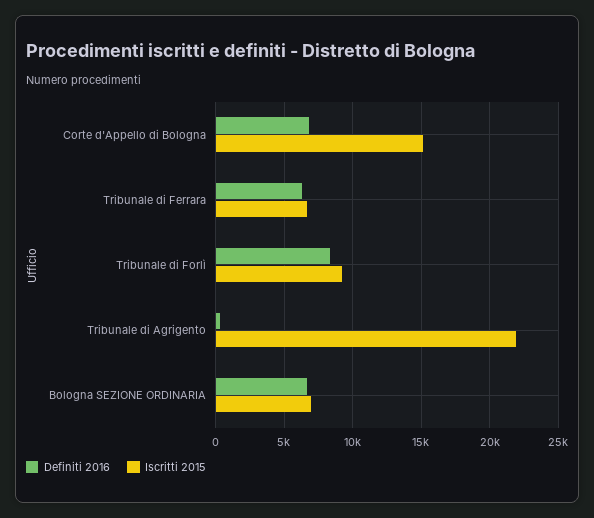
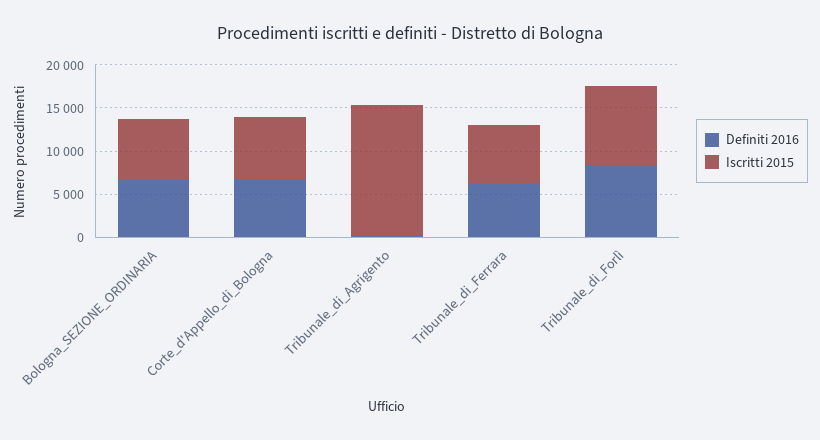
  {
    "Definiti 2016": {
      "Corte d'Appello di Bologna": 7000,
      "Tribunale di Ferrara": 6500,
      "Tribunale di Forlì": 8500,
      "Tribunale di Agrigento": 500,
      "Bologna SEZIONE ORDINARIA": 6500
    },
    "Iscritti 2015": {
-     "Corte d'Appello di Bologna": 15000,
+     "Corte d'Appello di Bologna": 7000,
      "Tribunale di Ferrara": 6500,
      "Tribunale di Forlì": 9000,
-     "Tribunale di Agrigento": 22000,
+     "Tribunale di Agrigento": 15000,
      "Bologna SEZIONE ORDINARIA": 7000
    }
  }

